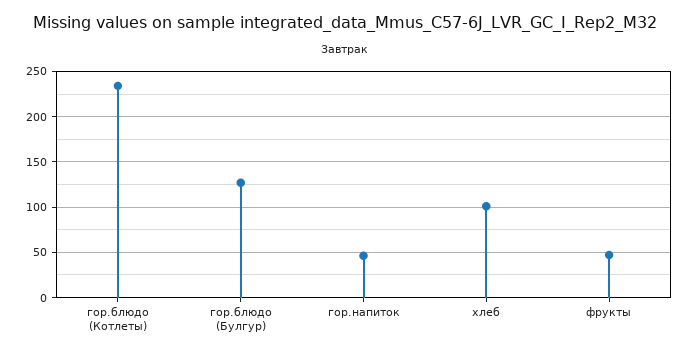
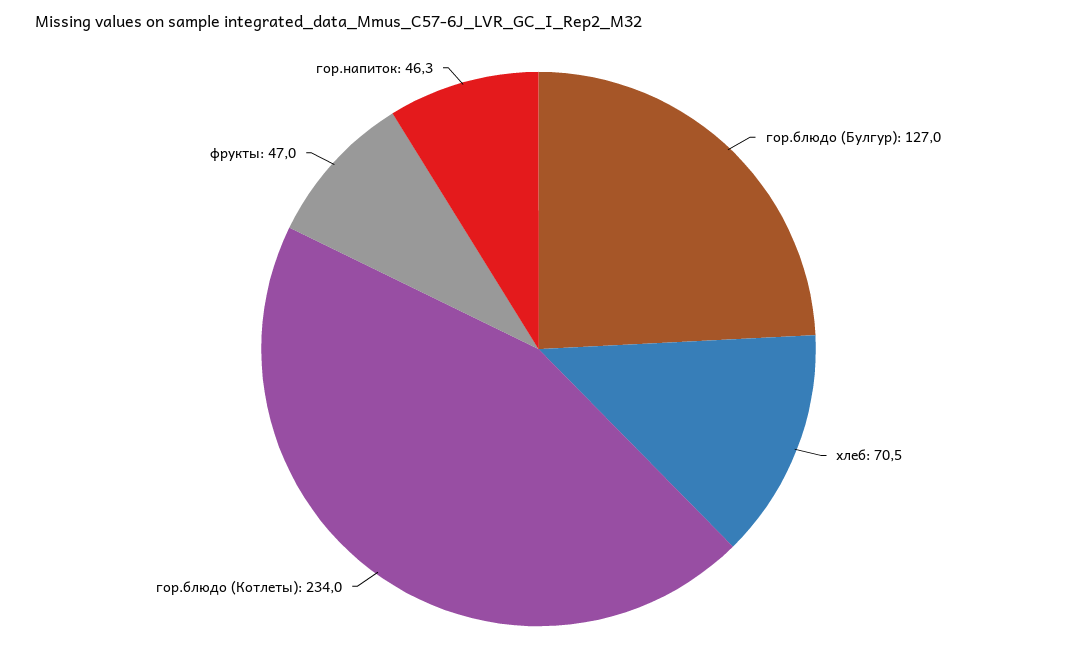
  {
    "гор.блюдо (Котлеты)": 234,
    "гор.блюдо (Булгур)": 127,
    "гор.напиток": 46.3,
-   "хлеб": 100,
+   "хлеб": 70.5,
    "фрукты": 47
  }

